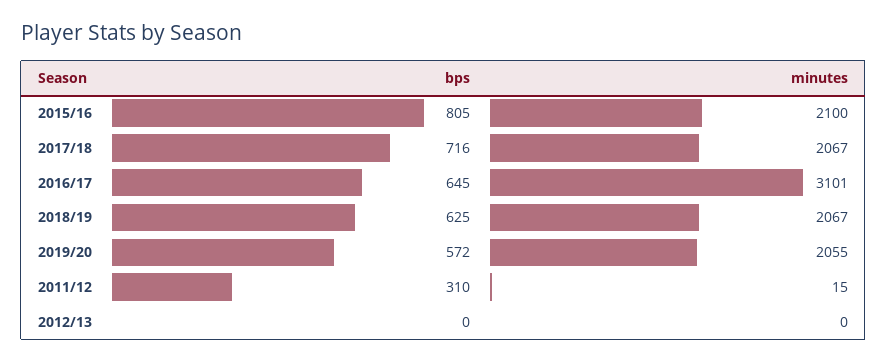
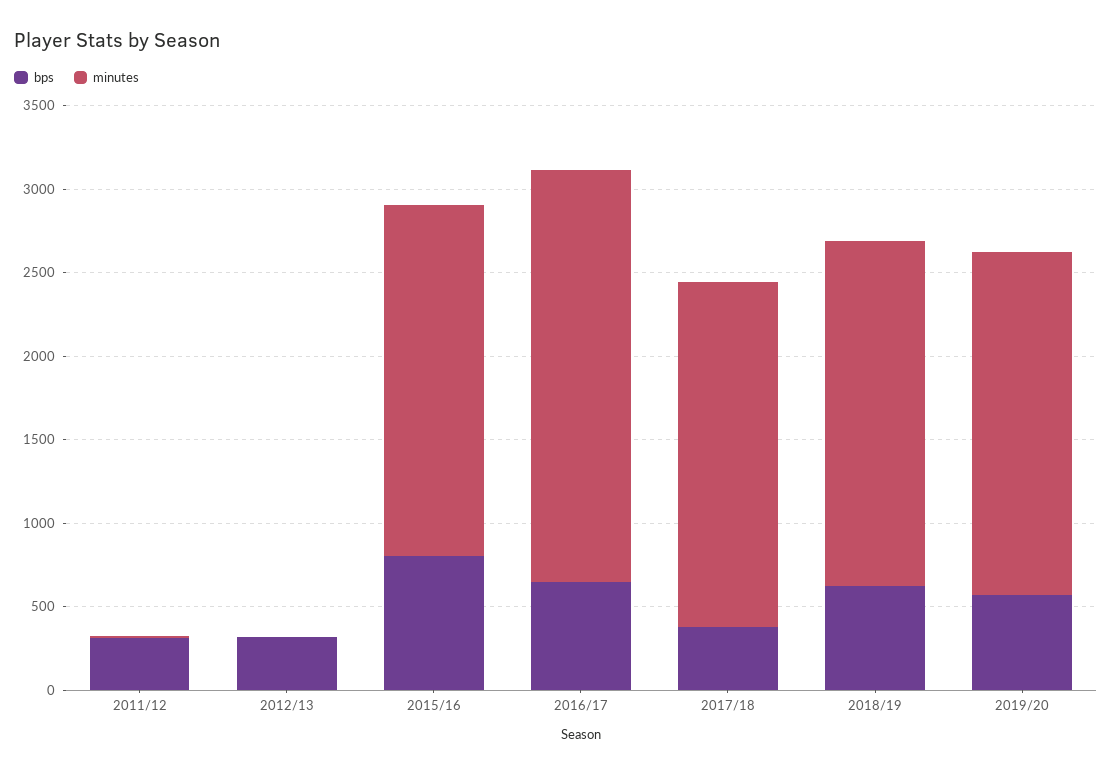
  {
    "bps": {
      "2015/16": 805,
-     "2017/18": 716,
+     "2017/18": 400,
      "2016/17": 645,
      "2018/19": 625,
      "2019/20": 572,
      "2011/12": 310,
-     "2012/13": 0
+     "2012/13": 300
    },
    "minutes": {
      "2015/16": 2100,
      "2017/18": 2067,
-     "2016/17": 3101,
+     "2016/17": 2500,
      "2018/19": 2067,
      "2019/20": 2055,
      "2011/12": 15,
      "2012/13": 0
    }
  }

